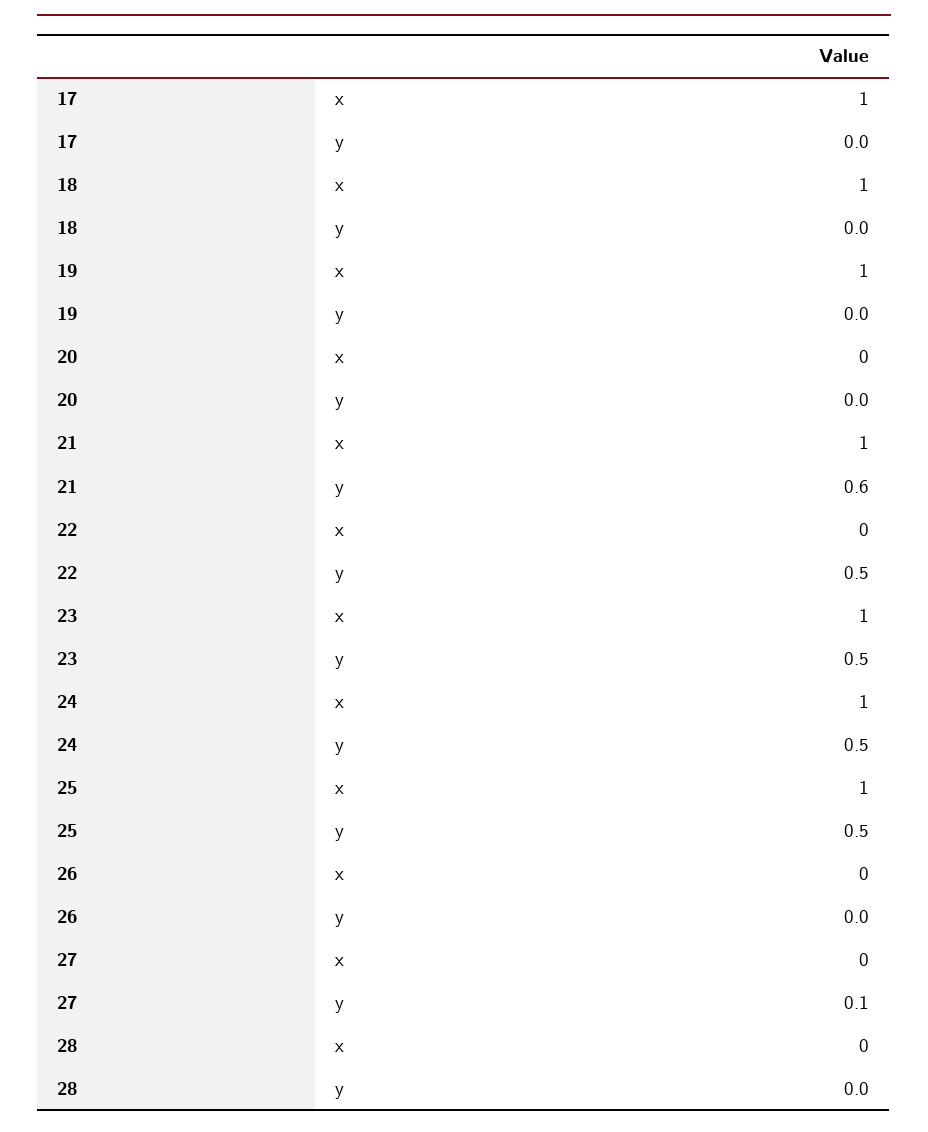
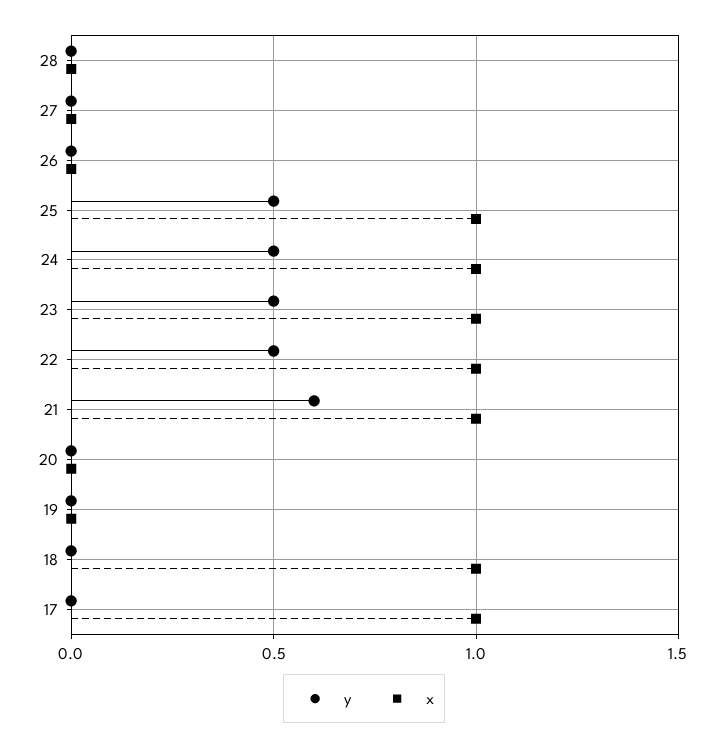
  {
    "x": {
      "17": 1,
      "18": 1,
-     "19": 1,
+     "19": 0,
      "20": 0,
      "21": 1,
-     "22": 0,
+     "22": 1,
      "23": 1,
      "24": 1,
      "25": 1,
      "26": 0,
      "27": 0,
      "28": 0
    },
    "y": {
      "17": 0,
      "18": 0,
      "19": 0,
      "20": 0,
      "21": 0.6,
      "22": 0.5,
      "23": 0.5,
      "24": 0.5,
      "25": 0.5,
      "26": 0,
-     "27": 0.1,
+     "27": 0,
      "28": 0
    }
  }

